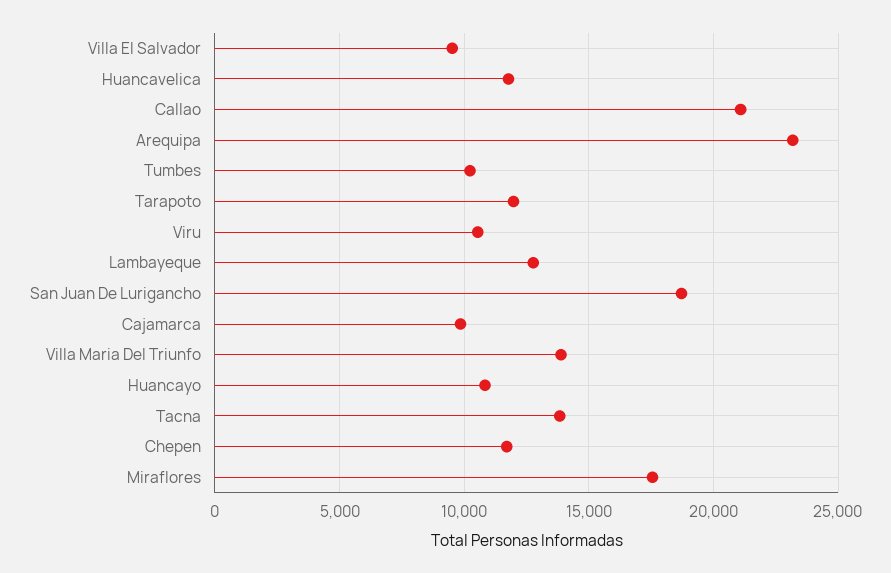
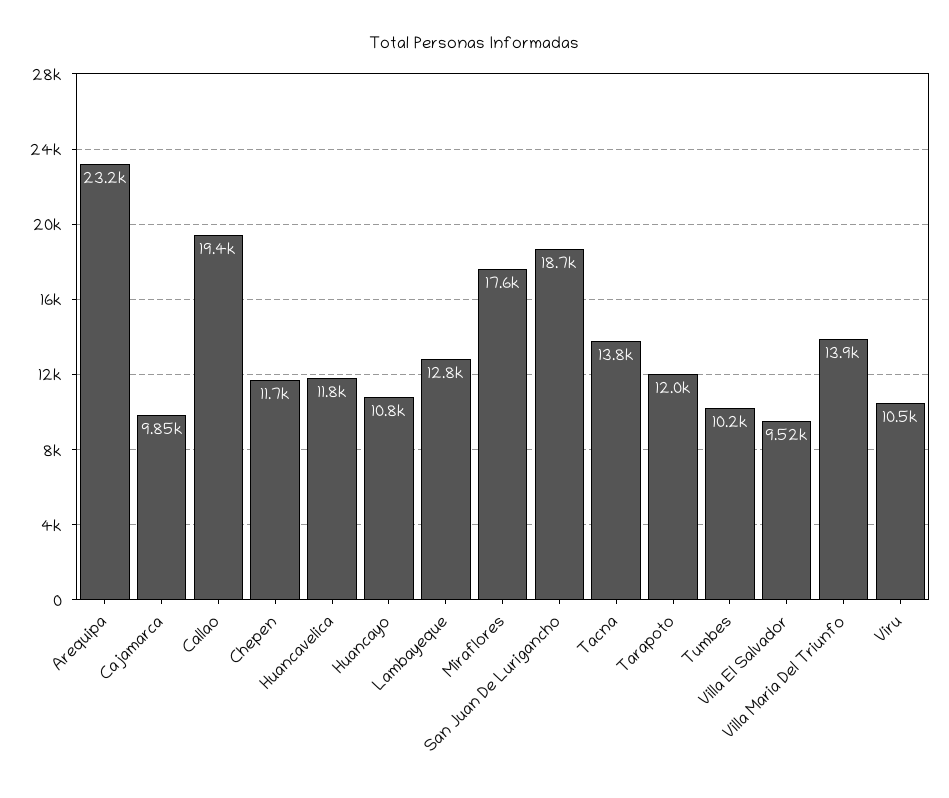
  {
    "Villa El Salvador": 9520,
    "Huancavelica": 11800,
-   "Callao": 21000,
+   "Callao": 19400,
    "Arequipa": 23200,
    "Tumbes": 10200,
    "Tarapoto": 12000,
    "Viru": 10500,
    "Lambayeque": 12800,
    "San Juan De Lurigancho": 18700,
    "Cajamarca": 9850,
    "Villa Maria Del Triunfo": 13900,
    "Huancayo": 10800,
    "Tacna": 13800,
    "Chepen": 11700,
    "Miraflores": 17600
  }

